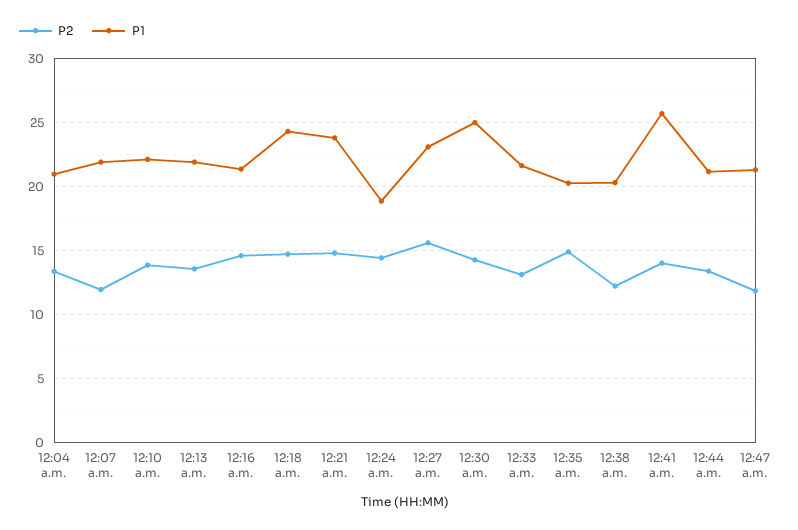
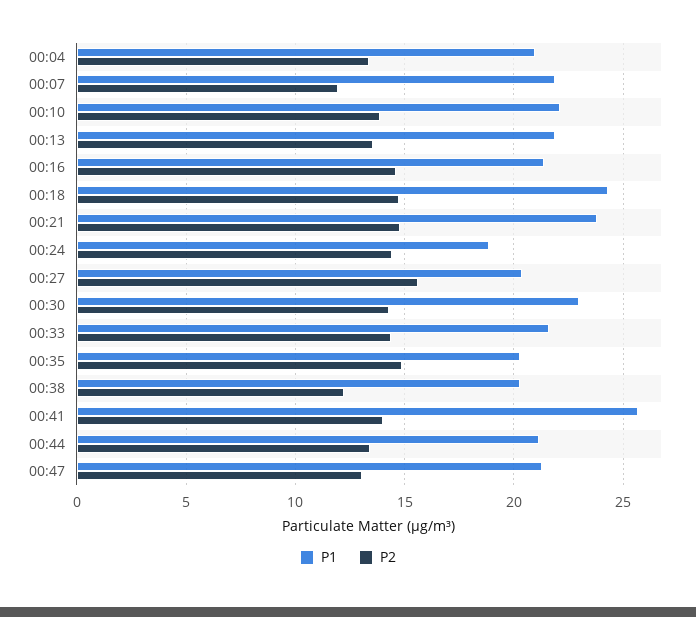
  {
    "P2": {
      "12:04 a.m.": 13.5,
      "12:07 a.m.": 12,
      "12:10 a.m.": 14,
      "12:13 a.m.": 13.5,
      "12:16 a.m.": 14.5,
      "12:18 a.m.": 14.5,
      "12:21 a.m.": 15,
      "12:24 a.m.": 14.5,
      "12:27 a.m.": 15.5,
      "12:30 a.m.": 14.5,
-     "12:33 a.m.": 13,
+     "12:33 a.m.": 14.5,
      "12:35 a.m.": 15,
      "12:38 a.m.": 12,
      "12:41 a.m.": 14,
      "12:44 a.m.": 13.5,
-     "12:47 a.m.": 12
+     "12:47 a.m.": 13
    },
    "P1": {
      "12:04 a.m.": 21,
      "12:07 a.m.": 22,
      "12:10 a.m.": 22,
      "12:13 a.m.": 22,
      "12:16 a.m.": 21.5,
      "12:18 a.m.": 24.5,
      "12:21 a.m.": 24,
      "12:24 a.m.": 19,
-     "12:27 a.m.": 23,
+     "12:27 a.m.": 20.5,
-     "12:30 a.m.": 25,
+     "12:30 a.m.": 23,
      "12:33 a.m.": 21.5,
      "12:35 a.m.": 20.5,
      "12:38 a.m.": 20.5,
      "12:41 a.m.": 25.5,
      "12:44 a.m.": 21,
      "12:47 a.m.": 21.5
    }
  }

